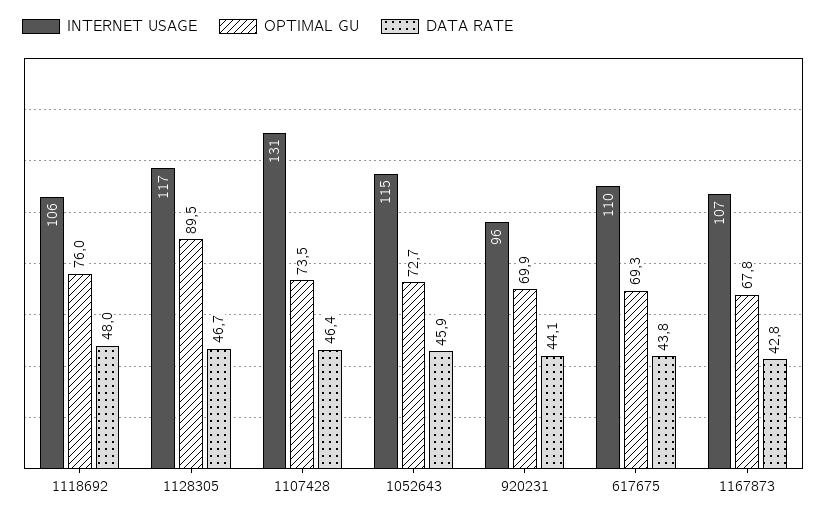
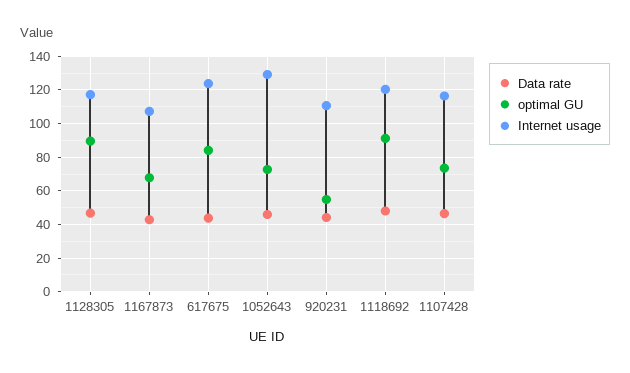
  {
    "INTERNET USAGE": {
-     "1118692": 106,
+     "1118692": 120,
      "1128305": 117,
-     "1107428": 131,
+     "1107428": 115,
-     "1052643": 115,
+     "1052643": 130,
-     "920231": 96,
+     "920231": 110,
-     "617675": 110,
+     "617675": 125,
      "1167873": 107
    },
    "OPTIMAL GU": {
-     "1118692": 76,
+     "1118692": 90,
      "1128305": 89.5,
      "1107428": 73.5,
      "1052643": 72.7,
-     "920231": 69.9,
+     "920231": 55,
-     "617675": 69.3,
+     "617675": 85,
      "1167873": 67.8
    },
    "DATA RATE": {
      "1118692": 48,
      "1128305": 46.7,
      "1107428": 46.4,
      "1052643": 45.9,
      "920231": 44.1,
      "617675": 43.8,
      "1167873": 42.8
    }
  }

